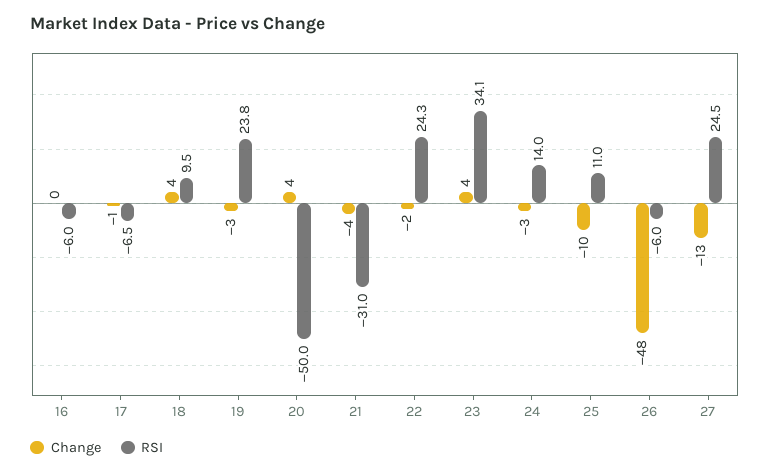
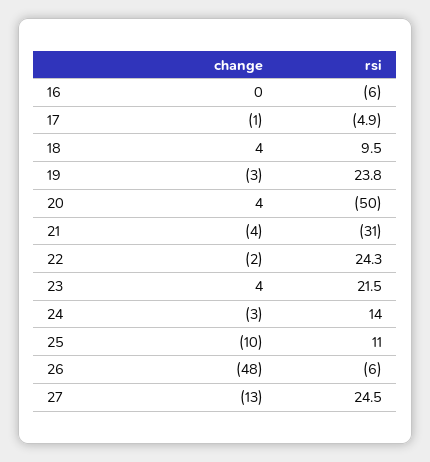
  {
    "Change": {
      "16": 0,
      "17": -1,
      "18": 4,
      "19": -3,
      "20": 4,
      "21": -4,
      "22": -2,
      "23": 4,
      "24": -3,
      "25": -10,
      "26": -48,
      "27": -13
    },
    "RSI": {
      "16": -6,
-     "17": -6.5,
+     "17": -4.9,
      "18": 9.5,
      "19": 23.8,
      "20": -50,
      "21": -31,
      "22": 24.3,
-     "23": 34.1,
+     "23": 21.5,
      "24": 14,
      "25": 11,
      "26": -6,
      "27": 24.5
    }
  }

